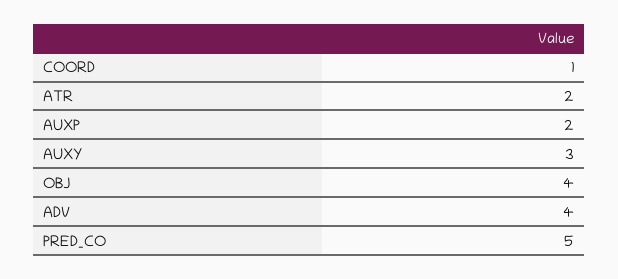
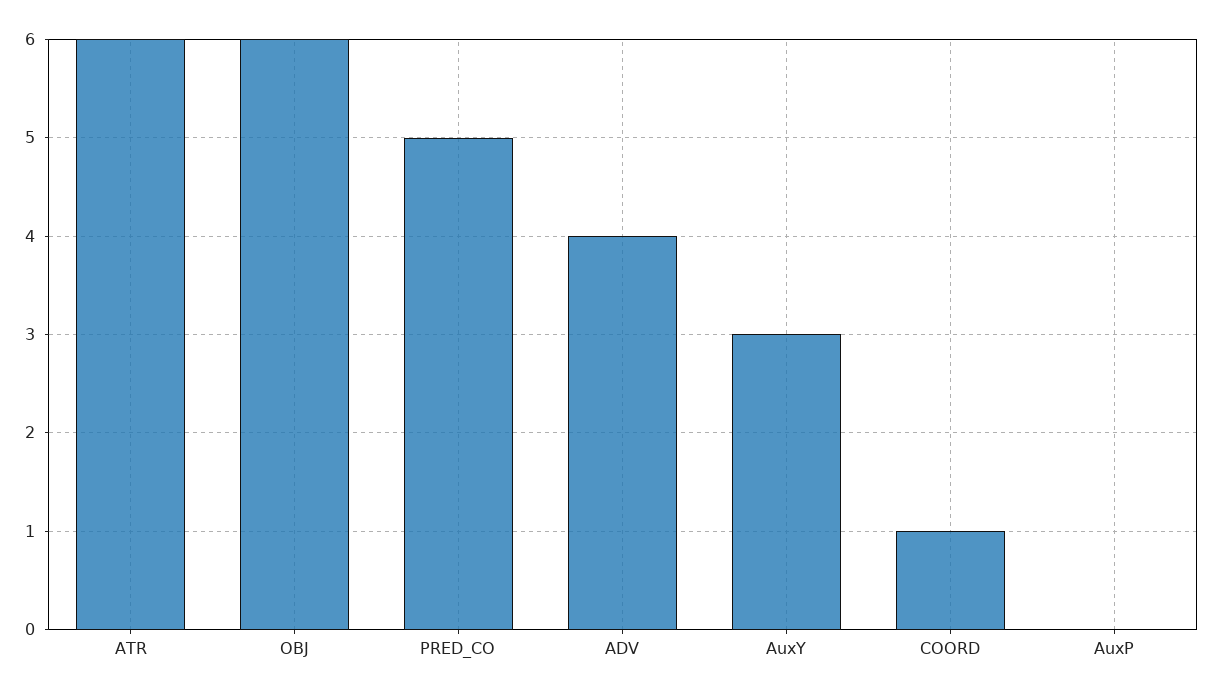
  {
    "COORD": 1,
-   "ATR": 2,
+   "ATR": 6,
-   "AUXP": 2,
+   "AUXP": 0,
    "AUXY": 3,
-   "OBJ": 4,
+   "OBJ": 6,
    "ADV": 4,
    "PRED_CO": 5
  }

